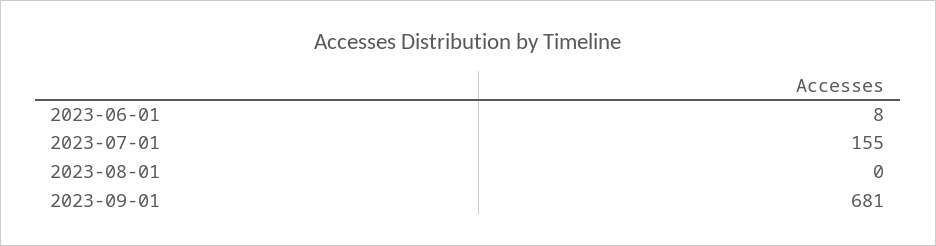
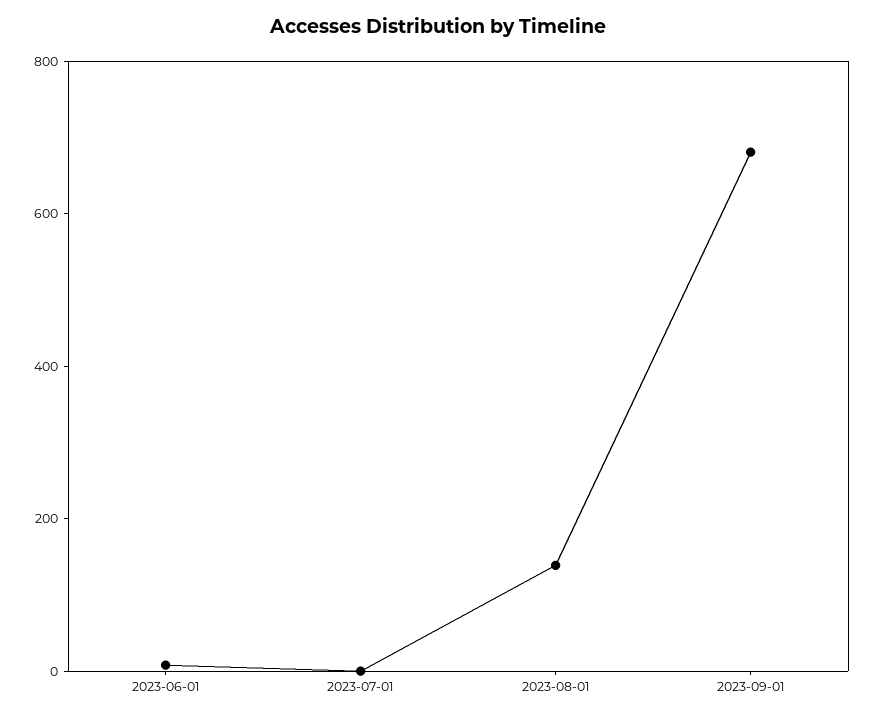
  {
    "2023-06-01": 8,
-   "2023-07-01": 155,
+   "2023-07-01": 0,
-   "2023-08-01": 0,
+   "2023-08-01": 150,
    "2023-09-01": 681
  }

